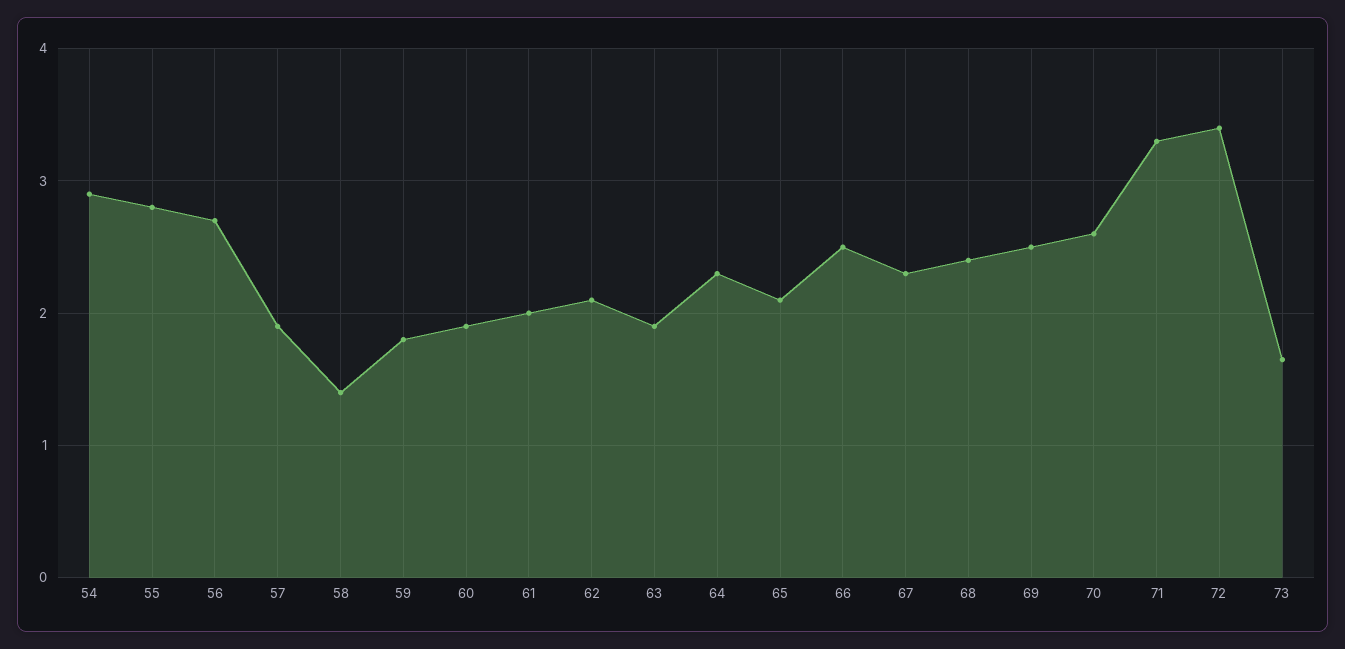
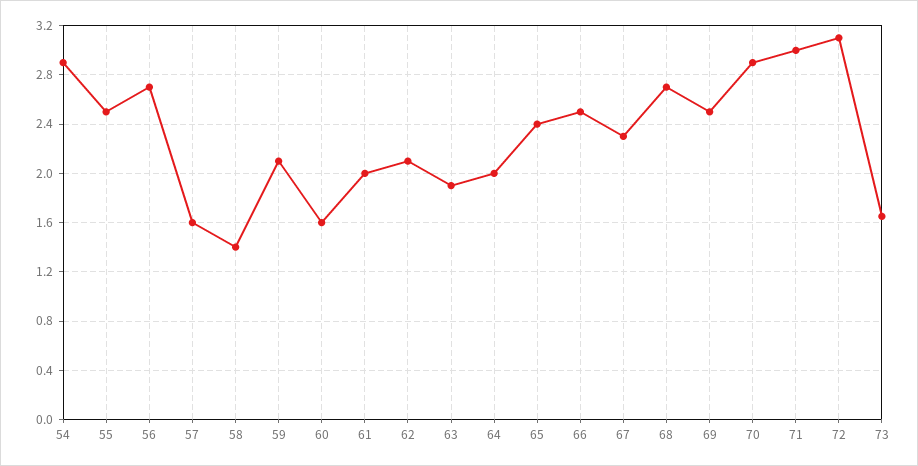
  {
    "54": 2.9,
-   "55": 2.8,
+   "55": 2.5,
    "56": 2.7,
-   "57": 1.9,
+   "57": 1.6,
    "58": 1.4,
-   "59": 1.8,
+   "59": 2.1,
-   "60": 1.9,
+   "60": 1.6,
    "61": 2,
    "62": 2.1,
    "63": 1.9,
-   "64": 2.3,
+   "64": 2,
-   "65": 2.1,
+   "65": 2.4,
    "66": 2.5,
    "67": 2.3,
-   "68": 2.4,
+   "68": 2.7,
    "69": 2.5,
-   "70": 2.6,
+   "70": 2.9,
-   "71": 3.3,
+   "71": 3,
-   "72": 3.4,
+   "72": 3.1,
    "73": 1.65
  }

